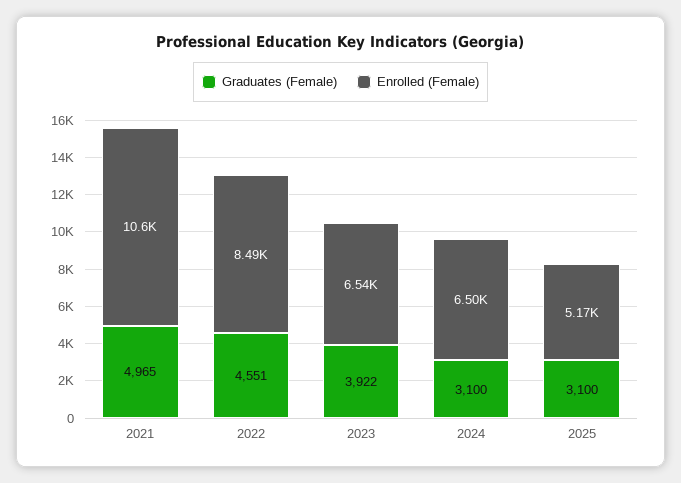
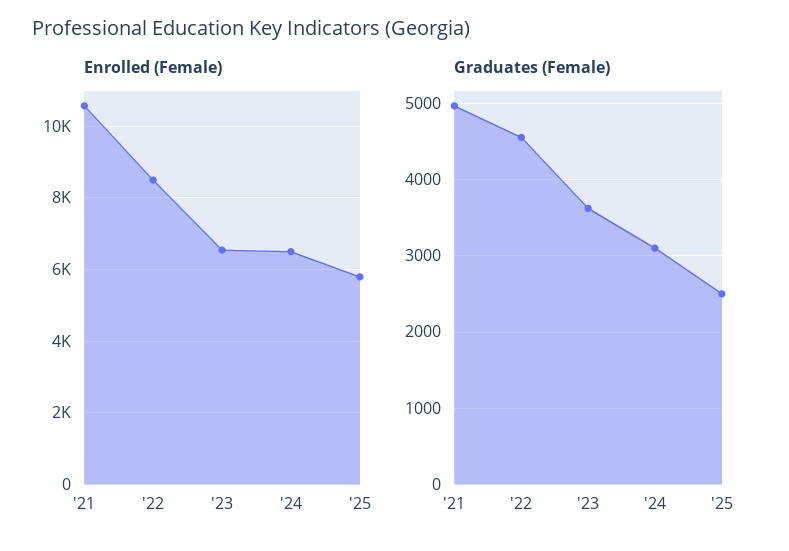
  {
    "Graduates (Female)": {
      "2021": 4965,
      "2022": 4551,
-     "2023": 3922,
+     "2023": 3600,
      "2024": 3100,
-     "2025": 3100
+     "2025": 2500
    },
    "Enrolled (Female)": {
      "2021": 10600,
      "2022": 8490,
      "2023": 6540,
      "2024": 6500,
-     "2025": 5170
+     "2025": 5800
    }
  }

